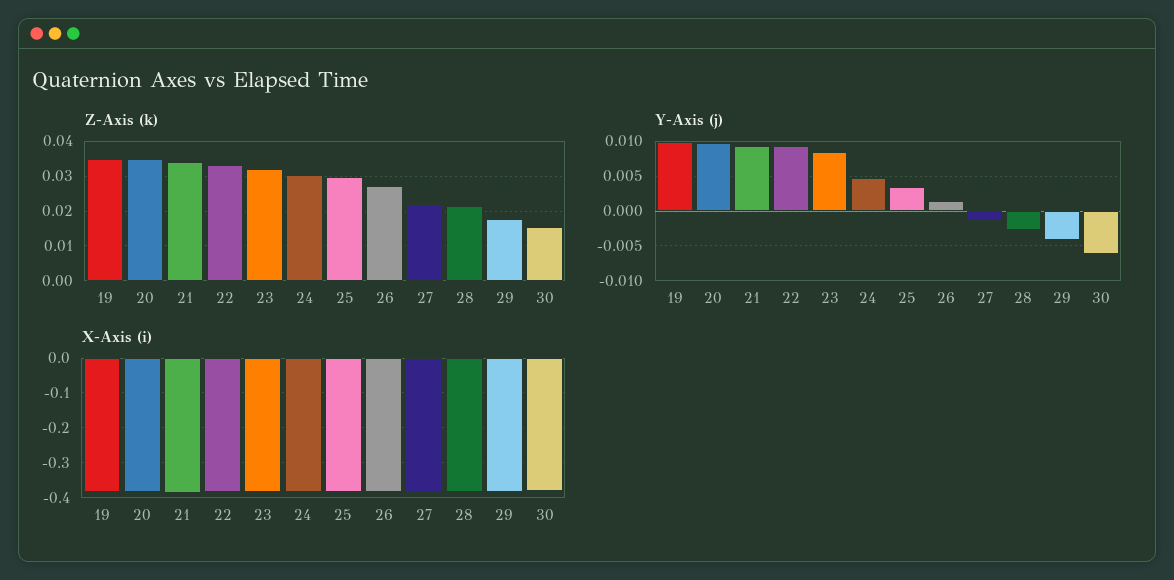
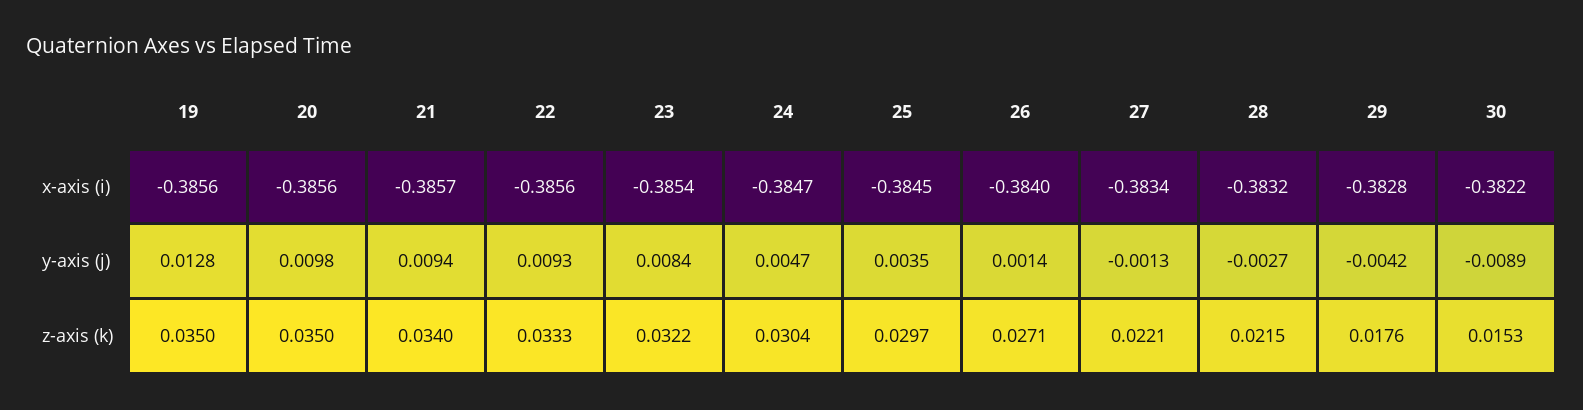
  {
    "Z-Axis (k)": {
      "19": 0.035,
      "20": 0.035,
      "21": 0.034,
      "22": 0.0333,
      "23": 0.0322,
      "24": 0.0304,
      "25": 0.0297,
      "26": 0.0271,
      "27": 0.0221,
      "28": 0.0215,
      "29": 0.0176,
      "30": 0.0153
    },
    "Y-Axis (j)": {
-     "19": 0.01,
+     "19": 0.0128,
      "20": 0.0098,
      "21": 0.0094,
      "22": 0.0093,
      "23": 0.0084,
      "24": 0.0047,
      "25": 0.0035,
      "26": 0.0014,
      "27": -0.0013,
      "28": -0.0027,
      "29": -0.0042,
-     "30": -0.006
+     "30": -0.0089
    },
    "X-Axis (i)": {
      "19": -0.3856,
      "20": -0.3856,
      "21": -0.3857,
      "22": -0.3856,
      "23": -0.3854,
      "24": -0.3847,
      "25": -0.3845,
      "26": -0.384,
      "27": -0.3834,
      "28": -0.3832,
      "29": -0.3828,
      "30": -0.3822
    }
  }

